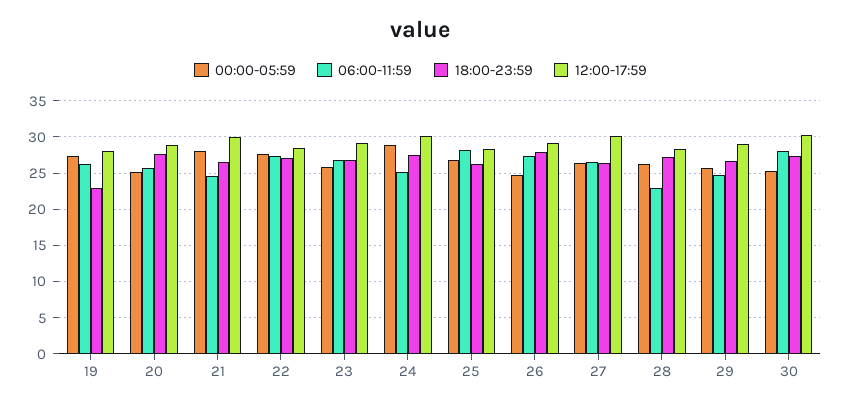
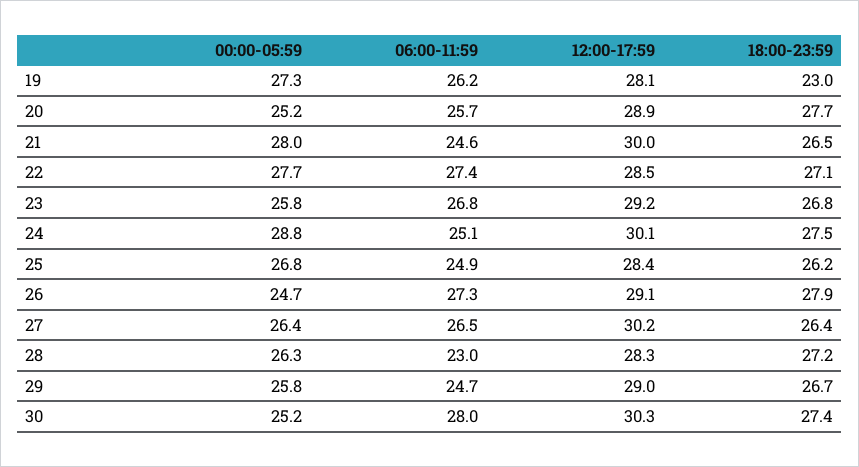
  {
    "00:00-05:59": {
      "19": 27.3,
      "20": 25.2,
      "21": 28,
      "22": 27.7,
      "23": 25.8,
      "24": 28.8,
      "25": 26.8,
      "26": 24.7,
      "27": 26.4,
      "28": 26.3,
      "29": 25.8,
      "30": 25.2
    },
    "06:00-11:59": {
      "19": 26.2,
      "20": 25.7,
      "21": 24.6,
      "22": 27.4,
      "23": 26.8,
      "24": 25.1,
-     "25": 28,
+     "25": 24.9,
      "26": 27.3,
      "27": 26.5,
      "28": 23,
      "29": 24.7,
      "30": 28
    },
    "18:00-23:59": {
      "19": 23,
      "20": 27.7,
      "21": 26.5,
      "22": 27.1,
      "23": 26.8,
      "24": 27.5,
      "25": 26.2,
      "26": 27.9,
      "27": 26.4,
      "28": 27.2,
      "29": 26.7,
      "30": 27.4
    },
    "12:00-17:59": {
      "19": 28.1,
      "20": 28.9,
      "21": 30,
      "22": 28.5,
      "23": 29.2,
      "24": 30.1,
      "25": 28.4,
      "26": 29.1,
      "27": 30.2,
      "28": 28.3,
      "29": 29,
      "30": 30.3
    }
  }

